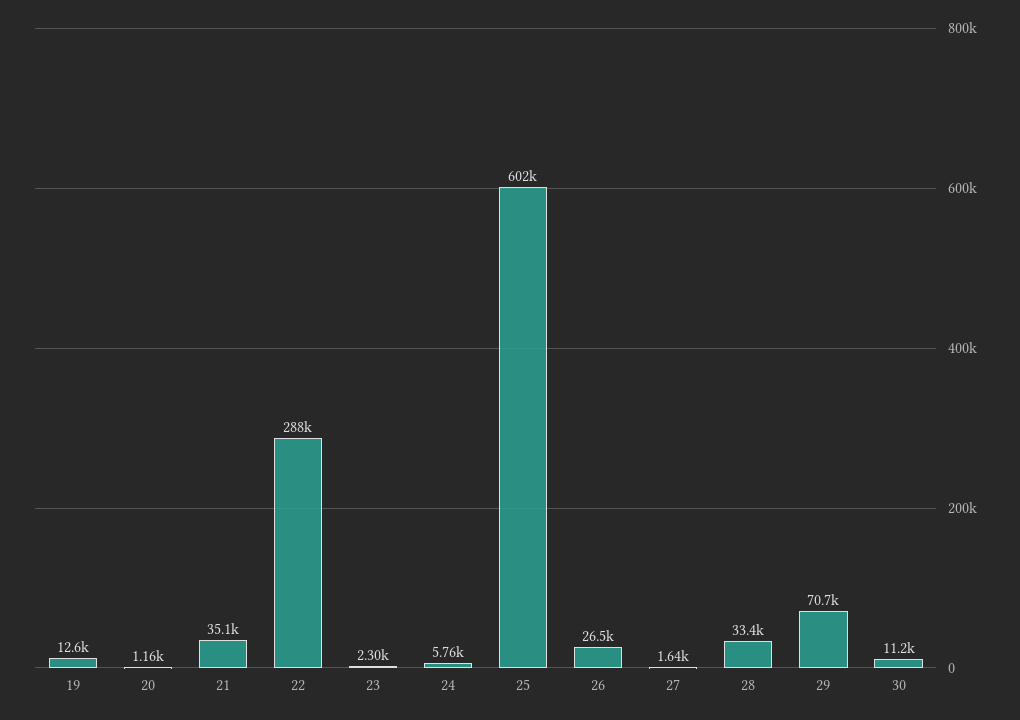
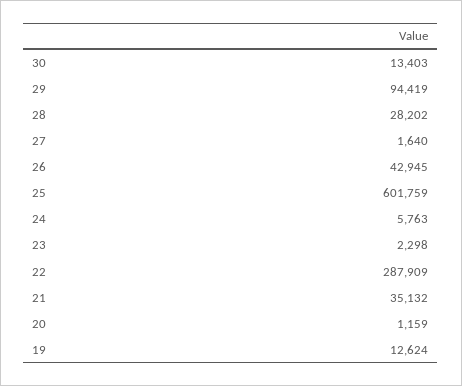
  {
    "19": 12624,
    "20": 1159,
    "21": 35132,
    "22": 287909,
    "23": 2298,
    "24": 5763,
    "25": 601759,
-   "26": 26500,
+   "26": 42945,
    "27": 1640,
-   "28": 33400,
+   "28": 28202,
-   "29": 70700,
+   "29": 94419,
-   "30": 11200
+   "30": 13403
  }

